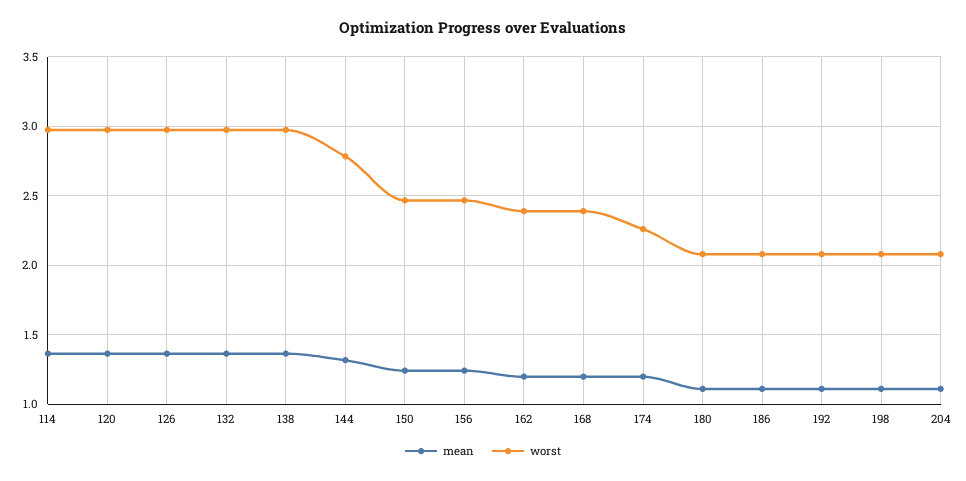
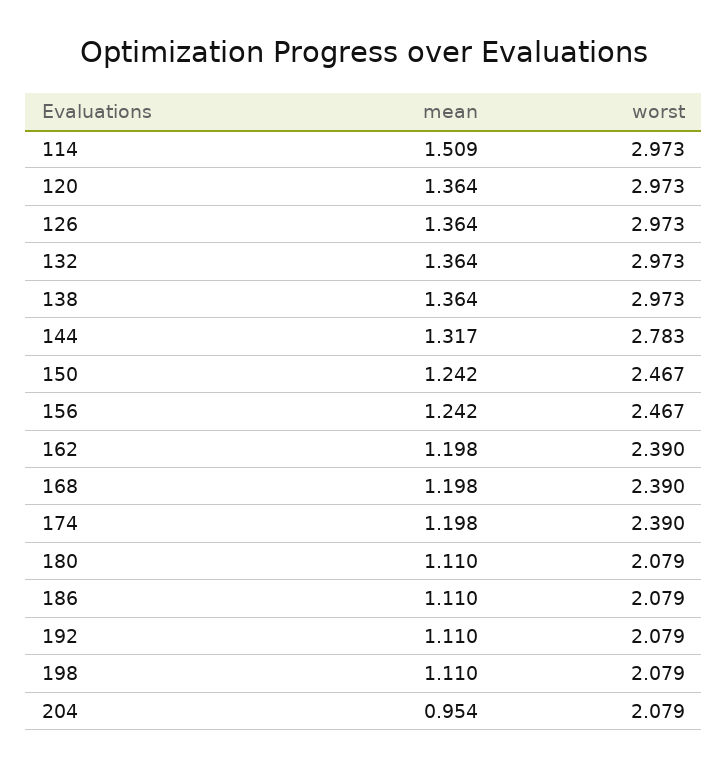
  {
    "mean": {
-     "114": 1.35,
+     "114": 1.509,
      "120": 1.364,
      "126": 1.364,
      "132": 1.364,
      "138": 1.364,
      "144": 1.317,
      "150": 1.242,
      "156": 1.242,
      "162": 1.198,
      "168": 1.198,
      "174": 1.198,
      "180": 1.11,
      "186": 1.11,
      "192": 1.11,
      "198": 1.11,
-     "204": 1.1
+     "204": 0.954
    },
    "worst": {
      "114": 2.973,
      "120": 2.973,
      "126": 2.973,
      "132": 2.973,
      "138": 2.973,
      "144": 2.783,
      "150": 2.467,
      "156": 2.467,
      "162": 2.39,
      "168": 2.39,
-     "174": 2.25,
+     "174": 2.39,
      "180": 2.079,
      "186": 2.079,
      "192": 2.079,
      "198": 2.079,
      "204": 2.079
    }
  }

